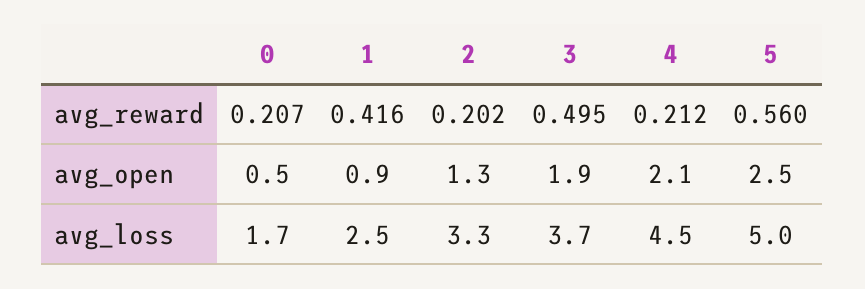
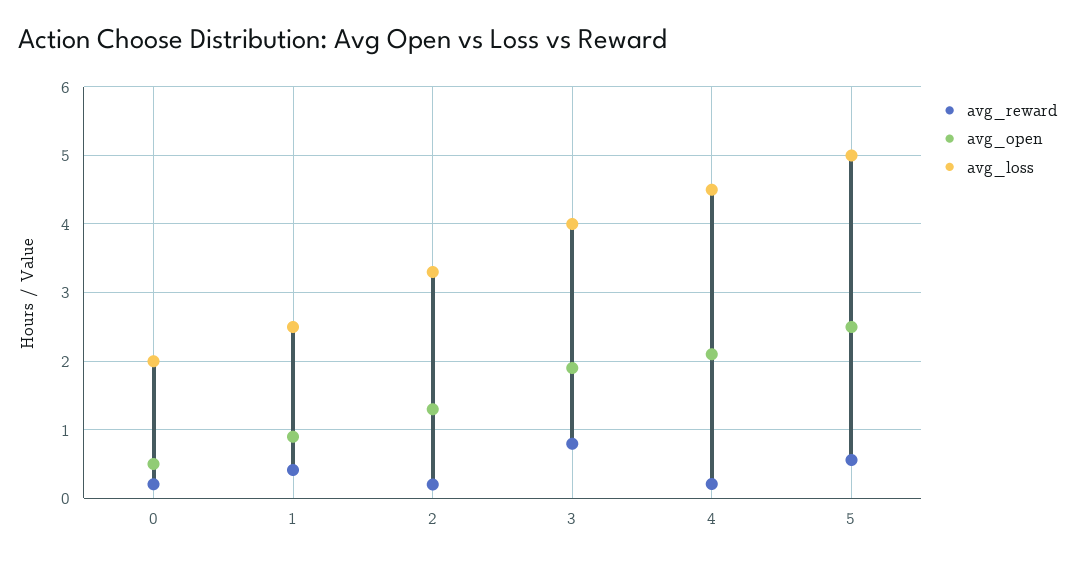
  {
    "avg_reward": {
      "0": 0.207,
      "1": 0.416,
      "2": 0.202,
-     "3": 0.495,
+     "3": 0.8,
      "4": 0.212,
      "5": 0.56
    },
    "avg_open": {
      "0": 0.5,
      "1": 0.9,
      "2": 1.3,
      "3": 1.9,
      "4": 2.1,
      "5": 2.5
    },
    "avg_loss": {
-     "0": 1.7,
+     "0": 2,
      "1": 2.5,
      "2": 3.3,
-     "3": 3.7,
+     "3": 4,
      "4": 4.5,
      "5": 5
    }
  }

